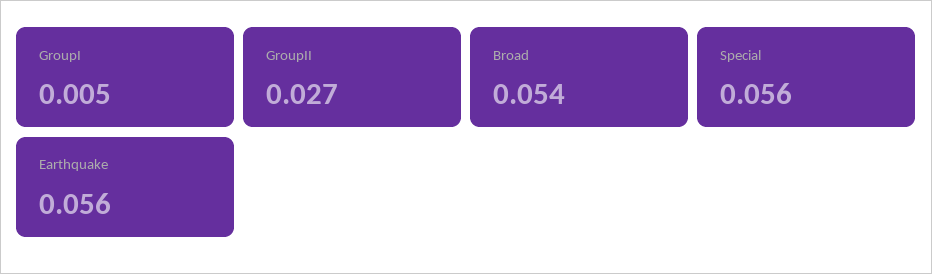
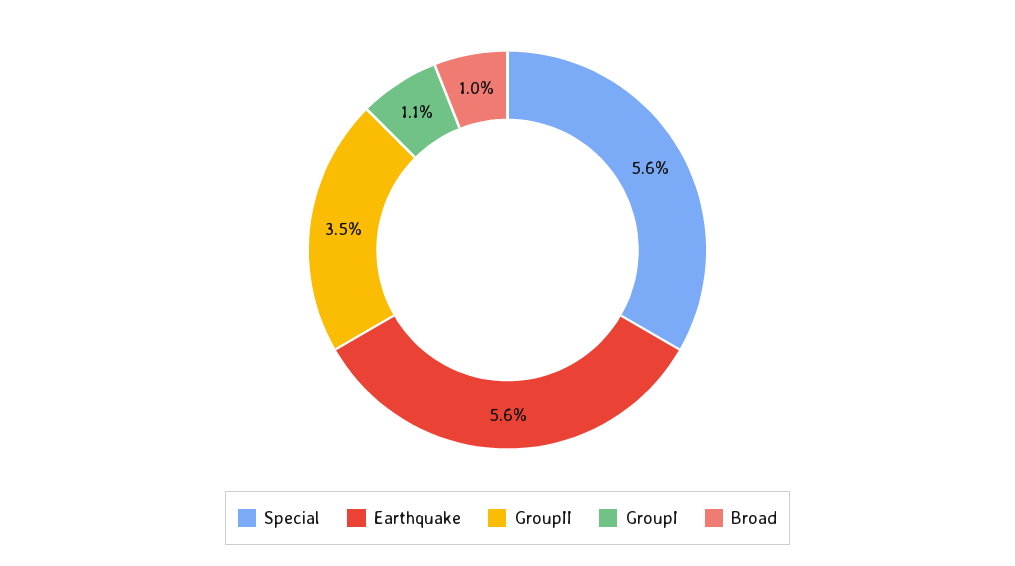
  {
-   "GroupI": 0.005,
+   "GroupI": 0.011,
-   "GroupII": 0.027,
+   "GroupII": 0.035,
-   "Broad": 0.054,
+   "Broad": 0.01,
    "Special": 0.056,
    "Earthquake": 0.056
  }

